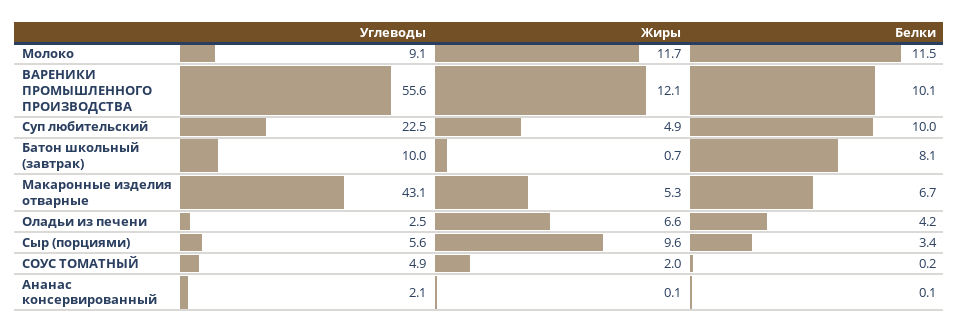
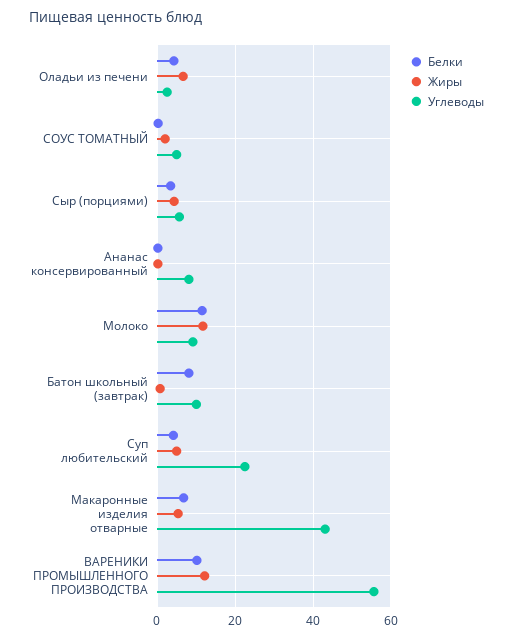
  {
    "Углеводы": {
      "Молоко": 9.1,
      "ВАРЕНИКИ ПРОМЫШЛЕННОГО ПРОИЗВОДСТВА": 55.6,
      "Суп любительский": 22.5,
      "Батон школьный (завтрак)": 10,
      "Макаронные изделия отварные": 43.1,
      "Оладьи из печени": 2.5,
      "Сыр (порциями)": 5.6,
      "СОУС ТОМАТНЫЙ": 4.9,
-     "Ананас консервированный": 2.1
+     "Ананас консервированный": 8
    },
    "Жиры": {
      "Молоко": 11.7,
      "ВАРЕНИКИ ПРОМЫШЛЕННОГО ПРОИЗВОДСТВА": 12.1,
      "Суп любительский": 4.9,
      "Батон школьный (завтрак)": 0.7,
      "Макаронные изделия отварные": 5.3,
      "Оладьи из печени": 6.6,
-     "Сыр (порциями)": 9.6,
+     "Сыр (порциями)": 4,
      "СОУС ТОМАТНЫЙ": 2,
      "Ананас консервированный": 0.1
    },
    "Белки": {
      "Молоко": 11.5,
      "ВАРЕНИКИ ПРОМЫШЛЕННОГО ПРОИЗВОДСТВА": 10.1,
-     "Суп любительский": 10,
+     "Суп любительский": 4,
      "Батон школьный (завтрак)": 8.1,
      "Макаронные изделия отварные": 6.7,
      "Оладьи из печени": 4.2,
      "Сыр (порциями)": 3.4,
      "СОУС ТОМАТНЫЙ": 0.2,
      "Ананас консервированный": 0.1
    }
  }

